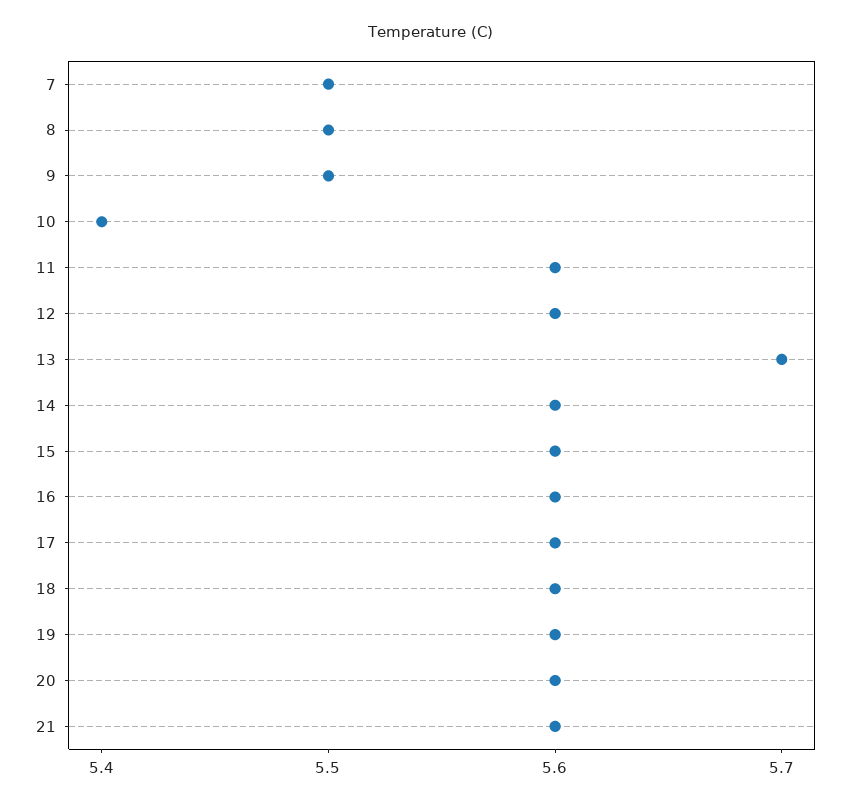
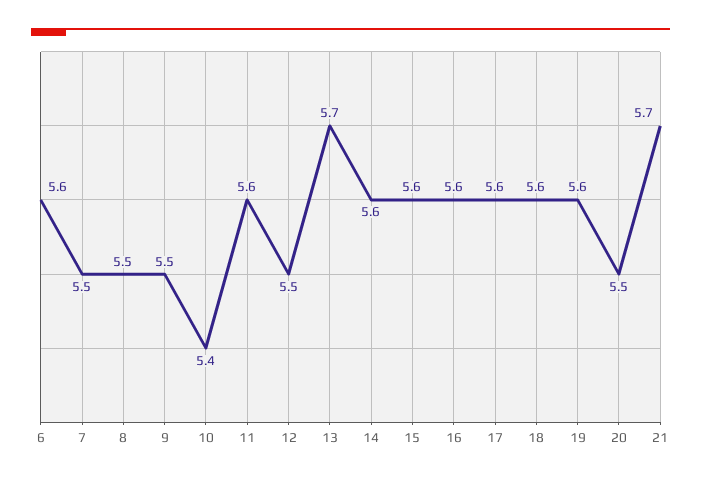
  {
    "7": 5.5,
    "8": 5.5,
    "9": 5.5,
    "10": 5.4,
    "11": 5.6,
-   "12": 5.6,
+   "12": 5.5,
    "13": 5.7,
    "14": 5.6,
    "15": 5.6,
    "16": 5.6,
    "17": 5.6,
    "18": 5.6,
    "19": 5.6,
-   "20": 5.6,
+   "20": 5.5,
-   "21": 5.6
+   "21": 5.7,
+   "6": 5.6
  }

